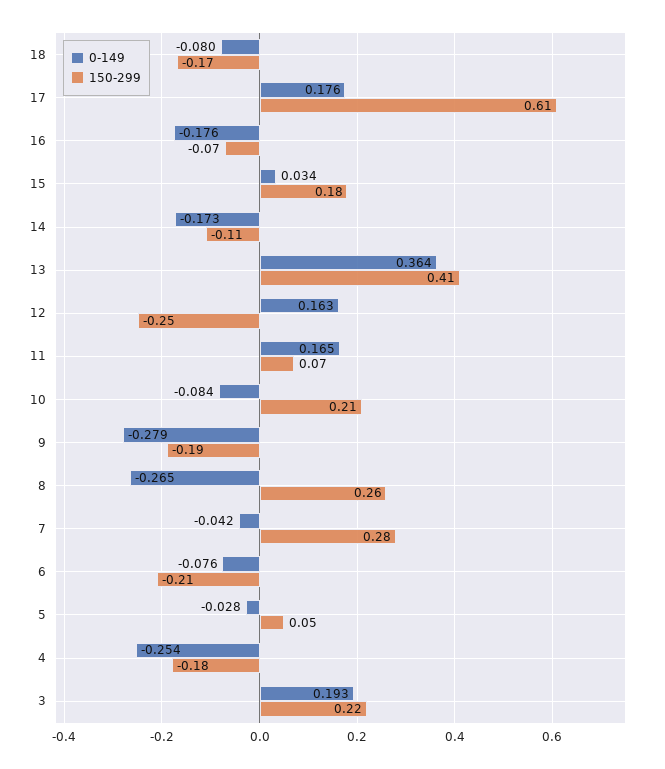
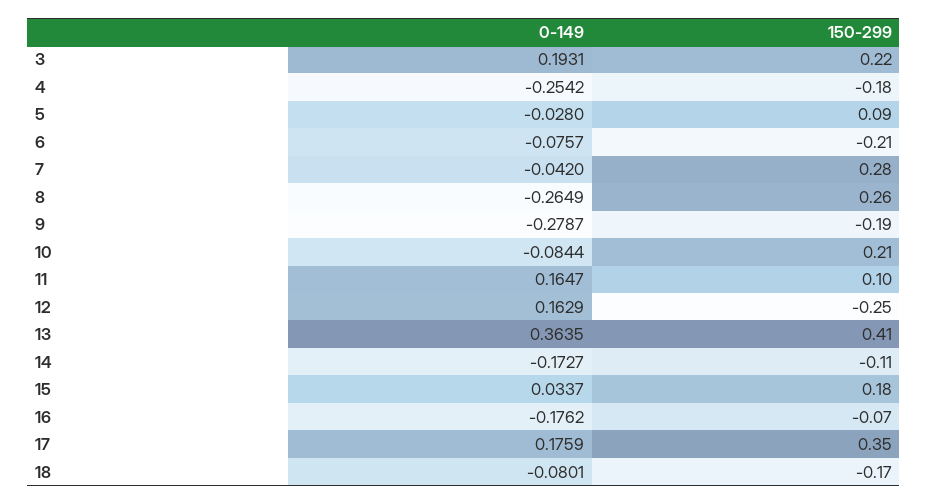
  {
    "0-149": {
      "18": -0.0801,
      "17": 0.1759,
      "16": -0.1762,
      "15": 0.0337,
      "14": -0.1727,
      "13": 0.3635,
      "12": 0.1629,
      "11": 0.1647,
      "10": -0.0844,
      "9": -0.2787,
      "8": -0.2649,
      "7": -0.042,
      "6": -0.0757,
      "5": -0.028,
      "4": -0.2542,
      "3": 0.1931
    },
    "150-299": {
      "18": -0.17,
-     "17": 0.61,
+     "17": 0.35,
      "16": -0.07,
      "15": 0.18,
      "14": -0.11,
      "13": 0.41,
      "12": -0.25,
-     "11": 0.07,
+     "11": 0.1,
      "10": 0.21,
      "9": -0.19,
      "8": 0.26,
      "7": 0.28,
      "6": -0.21,
-     "5": 0.05,
+     "5": 0.09,
      "4": -0.18,
      "3": 0.22
    }
  }

